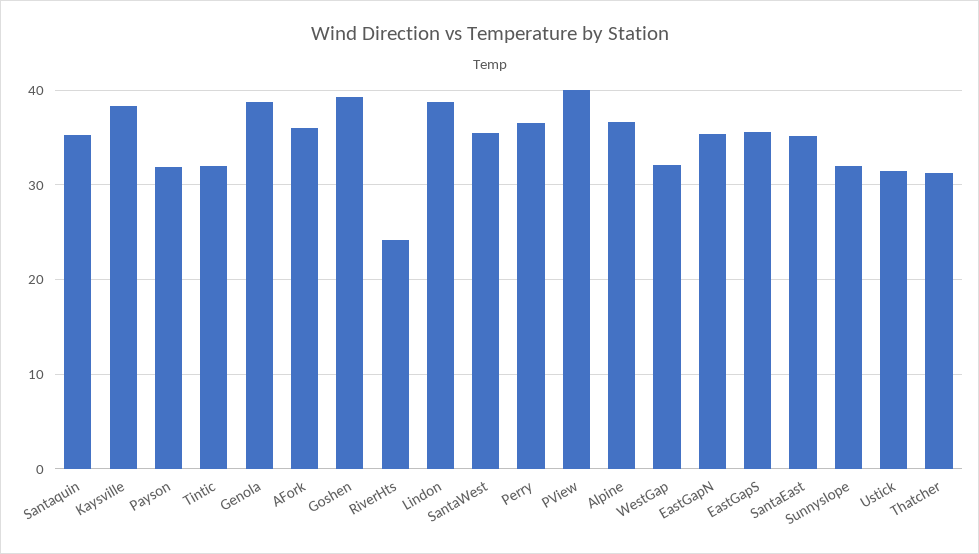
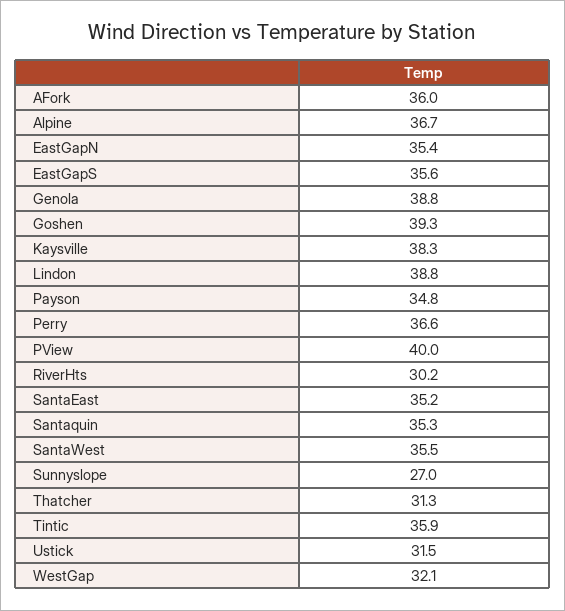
  {
    "Santaquin": 35.3,
    "Kaysville": 38.3,
-   "Payson": 32,
+   "Payson": 34.8,
-   "Tintic": 32,
+   "Tintic": 35.9,
    "Genola": 38.8,
    "AFork": 36,
    "Goshen": 39.3,
-   "RiverHts": 24,
+   "RiverHts": 30.2,
    "Lindon": 38.8,
    "SantaWest": 35.5,
    "Perry": 36.6,
    "PView": 40,
    "Alpine": 36.7,
    "WestGap": 32.1,
    "EastGapN": 35.4,
    "EastGapS": 35.6,
    "SantaEast": 35.2,
-   "Sunnyslope": 32,
+   "Sunnyslope": 27,
    "Ustick": 31.5,
    "Thatcher": 31.3
  }

